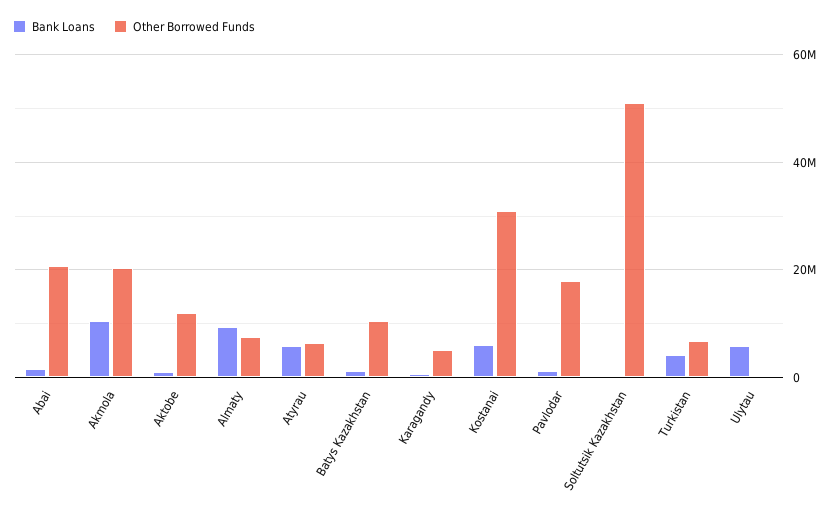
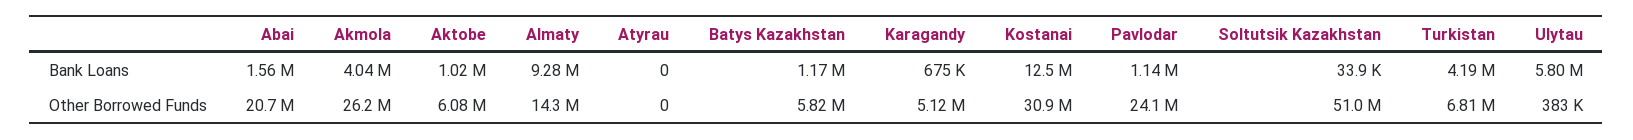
  {
    "Bank Loans": {
      "Abai": 1560000,
-     "Akmola": 10000000,
+     "Akmola": 4040000,
      "Aktobe": 1020000,
      "Almaty": 9280000,
-     "Atyrau": 6000000,
+     "Atyrau": 0,
      "Batys Kazakhstan": 1170000,
      "Karagandy": 675000,
-     "Kostanai": 6000000,
+     "Kostanai": 12500000,
      "Pavlodar": 1140000,
      "Soltutsik Kazakhstan": 33900,
      "Turkistan": 4190000,
      "Ulytau": 5800000
    },
    "Other Borrowed Funds": {
      "Abai": 20700000,
-     "Akmola": 20000000,
+     "Akmola": 26200000,
-     "Aktobe": 12000000,
+     "Aktobe": 6080000,
-     "Almaty": 8000000,
+     "Almaty": 14300000,
-     "Atyrau": 6000000,
+     "Atyrau": 0,
-     "Batys Kazakhstan": 10000000,
+     "Batys Kazakhstan": 5820000,
      "Karagandy": 5120000,
      "Kostanai": 30900000,
-     "Pavlodar": 18000000,
+     "Pavlodar": 24100000,
      "Soltutsik Kazakhstan": 51000000,
      "Turkistan": 6810000,
      "Ulytau": 383000
    }
  }

